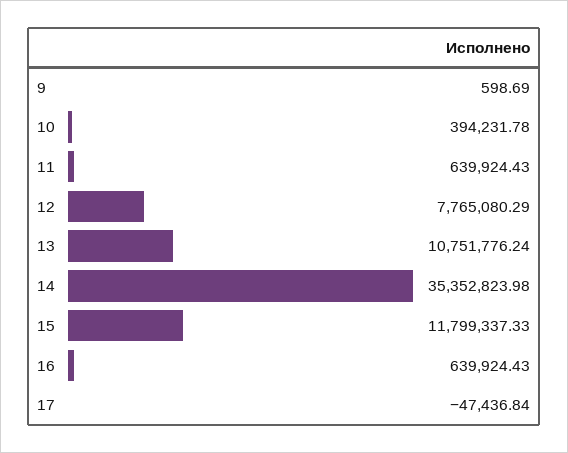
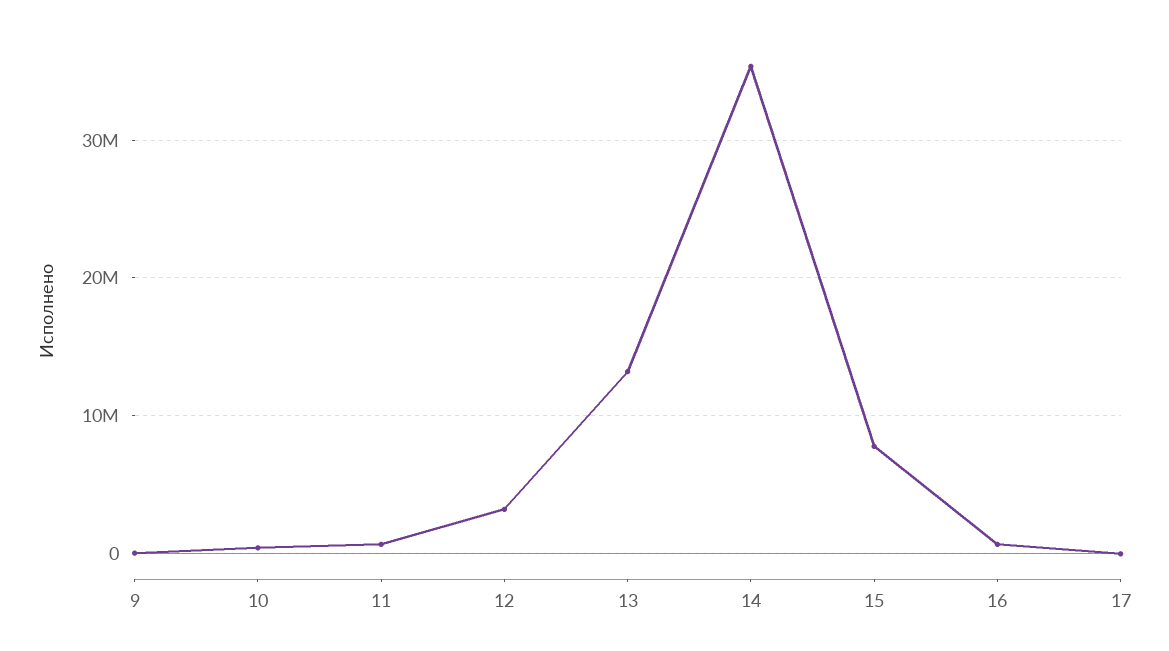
  {
    "9": 598.69,
    "10": 394231.78,
    "11": 639924.43,
-   "12": 7765080.29,
+   "12": 3000000,
-   "13": 10751776.24,
+   "13": 13000000,
    "14": 35352823.98,
-   "15": 11799337.33,
+   "15": 8000000,
    "16": 639924.43,
    "17": -47436.84
  }

